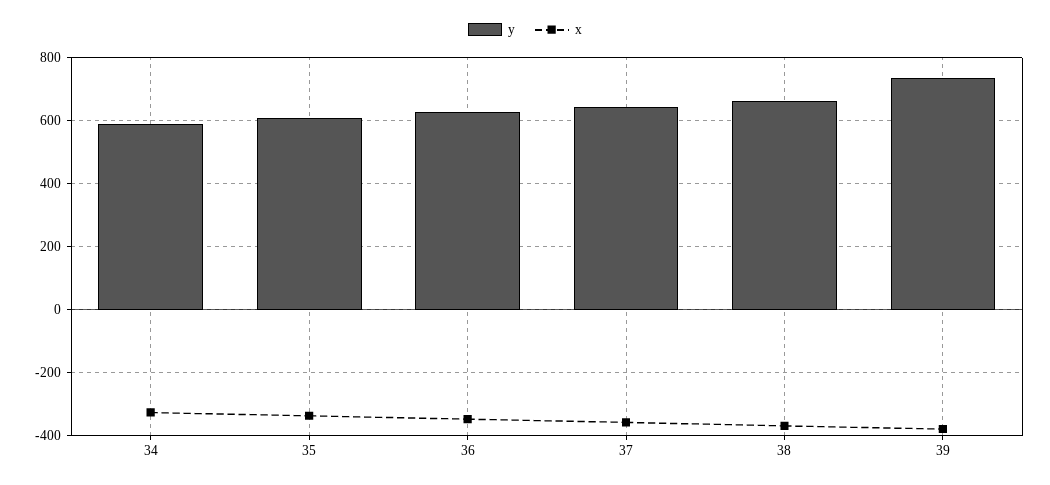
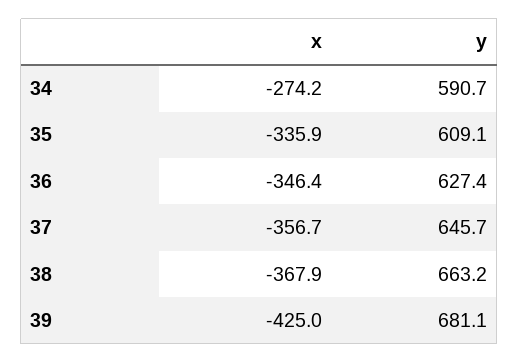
  {
    "y": {
      "34": 590.7,
      "35": 609.1,
      "36": 627.4,
      "37": 645.7,
      "38": 663.2,
-     "39": 740
+     "39": 681.1
    },
    "x": {
-     "34": -320,
+     "34": -274.2,
      "35": -335.9,
      "36": -346.4,
      "37": -356.7,
      "38": -367.9,
-     "39": -380
+     "39": -425
    }
  }

